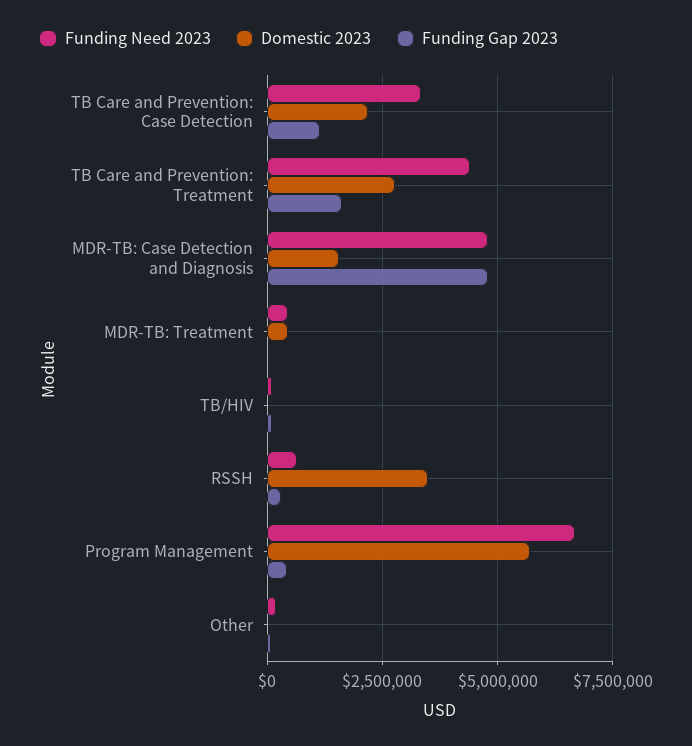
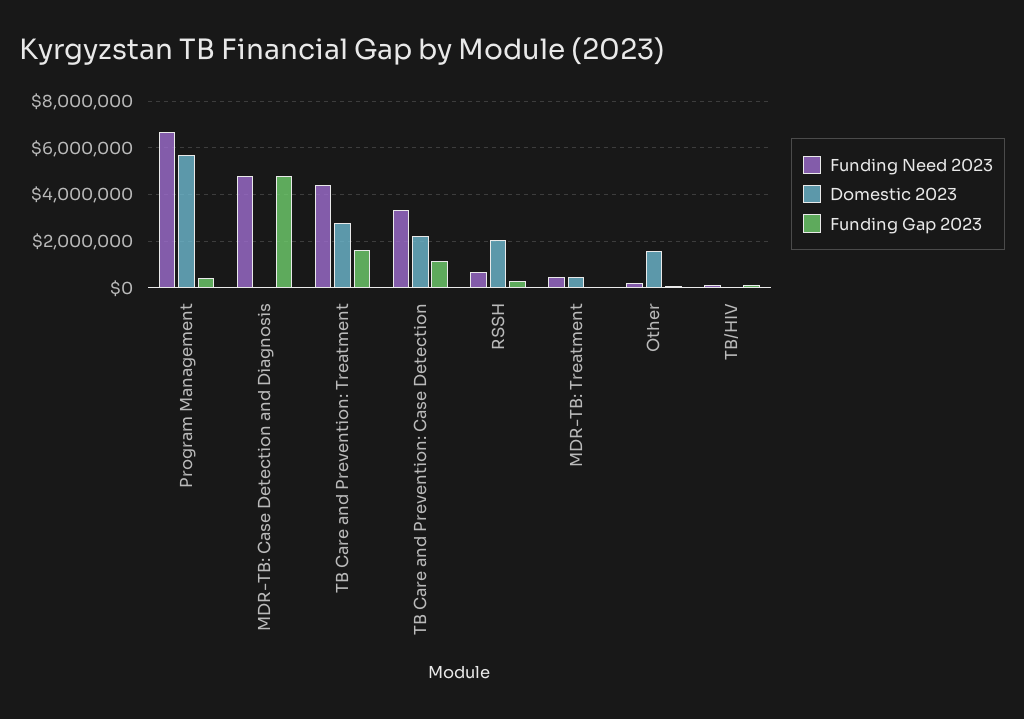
  {
    "Funding Need 2023": {
      "TB Care and Prevention: Case Detection": 3250000,
      "TB Care and Prevention: Treatment": 4500000,
      "MDR-TB: Case Detection and Diagnosis": 4750000,
      "MDR-TB: Treatment": 500000,
      "TB/HIV": 0,
      "RSSH": 750000,
      "Program Management": 6750000,
      "Other": 250000
    },
    "Domestic 2023": {
      "TB Care and Prevention: Case Detection": 2250000,
      "TB Care and Prevention: Treatment": 2750000,
-     "MDR-TB: Case Detection and Diagnosis": 1500000,
+     "MDR-TB: Case Detection and Diagnosis": 0,
      "MDR-TB: Treatment": 500000,
      "TB/HIV": 0,
-     "RSSH": 3500000,
+     "RSSH": 2000000,
      "Program Management": 5750000,
-     "Other": 0
+     "Other": 1500000
    },
    "Funding Gap 2023": {
      "TB Care and Prevention: Case Detection": 1250000,
      "TB Care and Prevention: Treatment": 1750000,
      "MDR-TB: Case Detection and Diagnosis": 4750000,
      "MDR-TB: Treatment": 0,
      "TB/HIV": 0,
      "RSSH": 250000,
      "Program Management": 500000,
      "Other": 0
    }
  }

